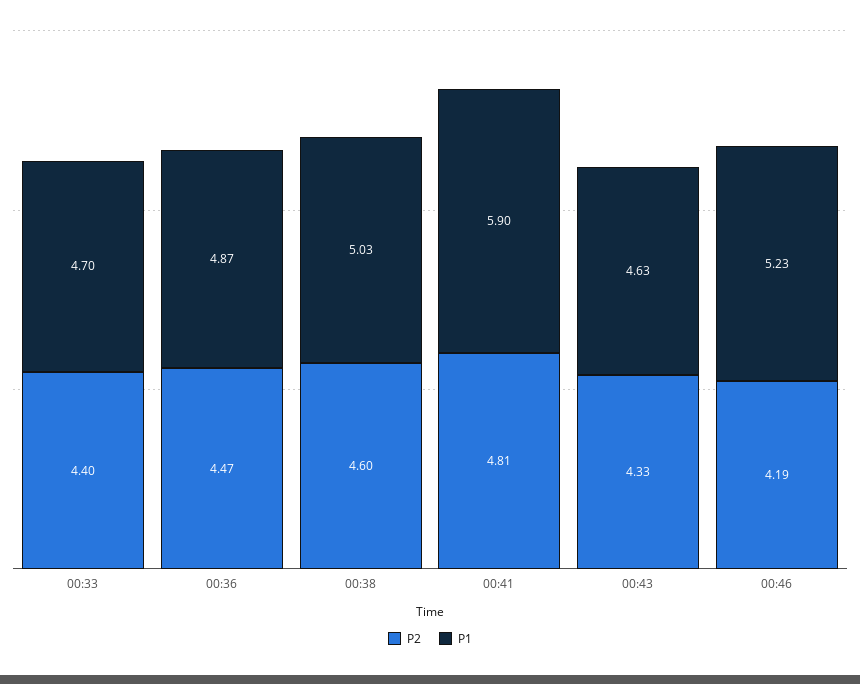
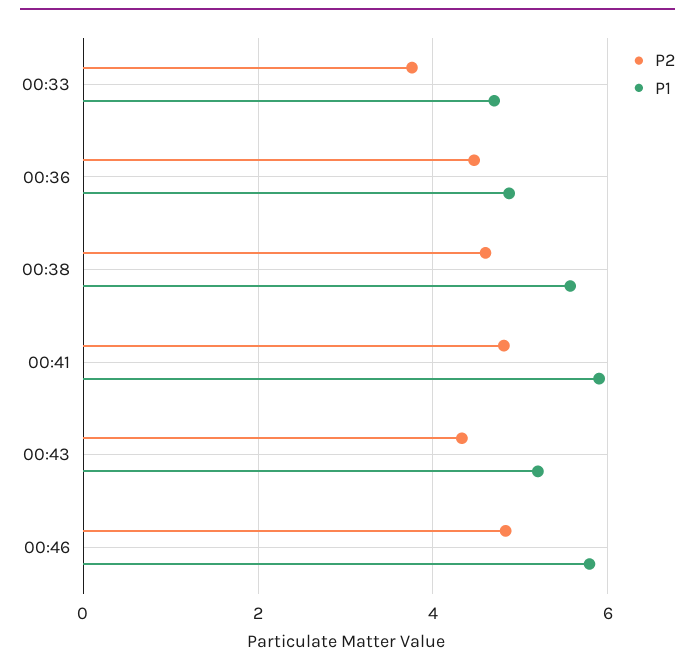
  {
    "P2": {
-     "00:33": 4.4,
+     "00:33": 3.8,
      "00:36": 4.47,
      "00:38": 4.6,
      "00:41": 4.81,
      "00:43": 4.33,
-     "00:46": 4.19
+     "00:46": 4.8
    },
    "P1": {
      "00:33": 4.7,
      "00:36": 4.87,
-     "00:38": 5.03,
+     "00:38": 5.6,
      "00:41": 5.9,
-     "00:43": 4.63,
+     "00:43": 5.2,
-     "00:46": 5.23
+     "00:46": 5.8
    }
  }

